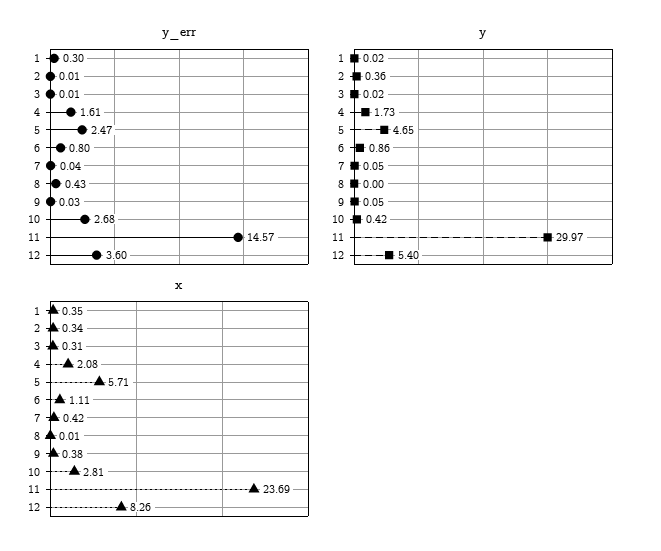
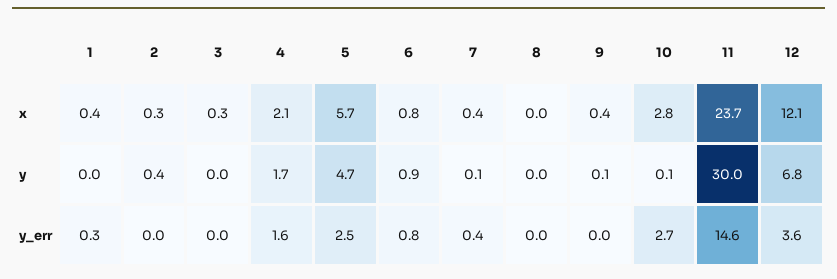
  {
    "y_err": {
      "1": 0.3,
      "2": 0.01,
      "3": 0.01,
      "4": 1.61,
      "5": 2.47,
      "6": 0.8,
-     "7": 0.04,
+     "7": 0.4,
-     "8": 0.43,
+     "8": 0,
      "9": 0.03,
      "10": 2.68,
      "11": 14.57,
      "12": 3.6
    },
    "y": {
      "1": 0.02,
      "2": 0.36,
      "3": 0.02,
      "4": 1.73,
      "5": 4.65,
      "6": 0.86,
      "7": 0.05,
      "8": 0,
      "9": 0.05,
-     "10": 0.42,
+     "10": 0.1,
      "11": 29.97,
-     "12": 5.4
+     "12": 6.8
    },
    "x": {
      "1": 0.35,
      "2": 0.34,
      "3": 0.31,
      "4": 2.08,
      "5": 5.71,
-     "6": 1.11,
+     "6": 0.8,
      "7": 0.42,
      "8": 0.01,
      "9": 0.38,
      "10": 2.81,
      "11": 23.69,
-     "12": 8.26
+     "12": 12.1
    }
  }

